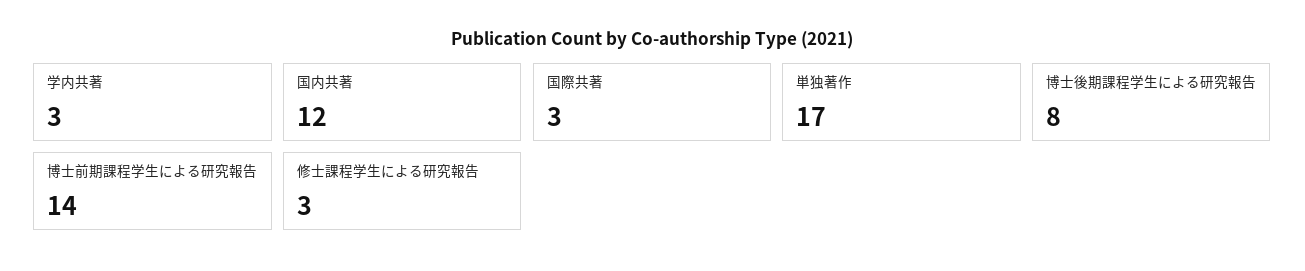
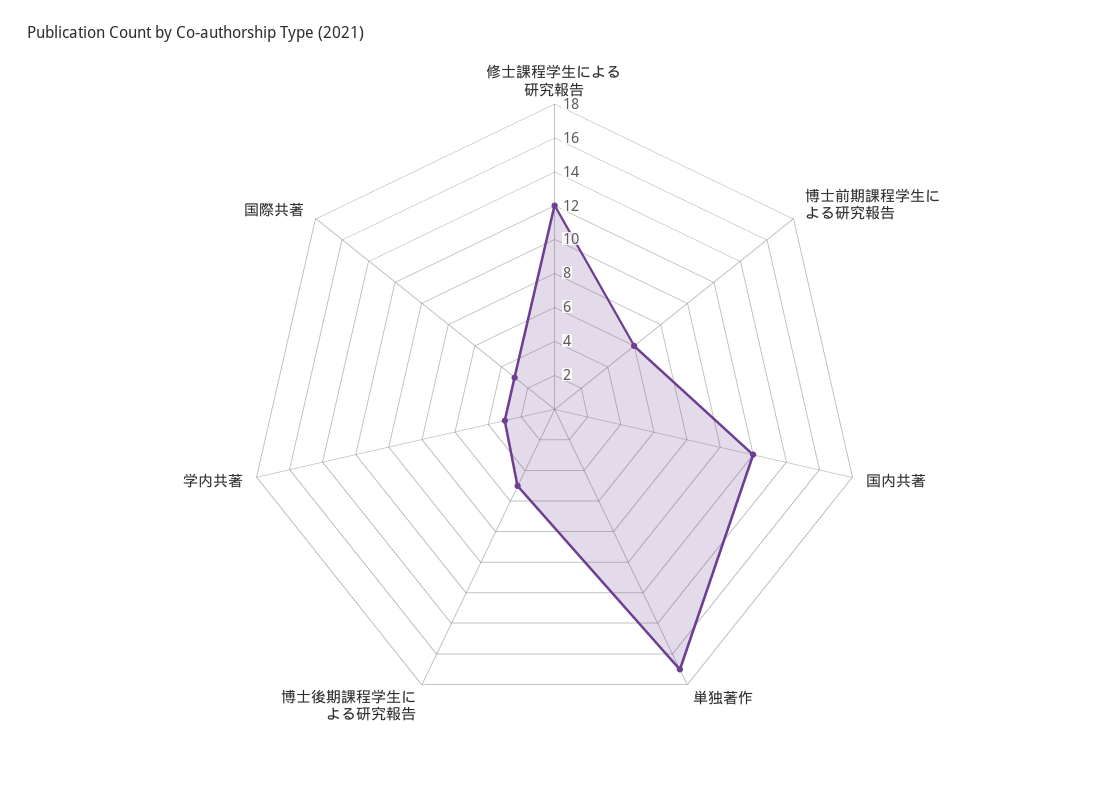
  {
    "学内共著": 3,
    "国内共著": 12,
    "国際共著": 3,
    "単独著作": 17,
-   "博士後期課程学生による研究報告": 8,
+   "博士後期課程学生による研究報告": 5,
-   "博士前期課程学生による研究報告": 14,
+   "博士前期課程学生による研究報告": 6,
-   "修士課程学生による研究報告": 3
+   "修士課程学生による研究報告": 12
  }

